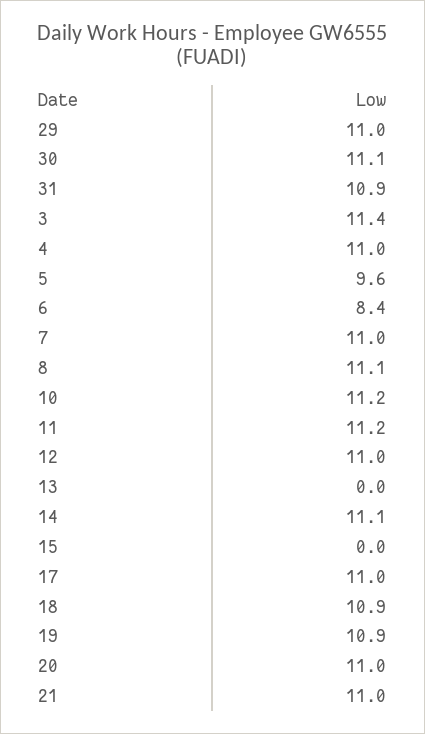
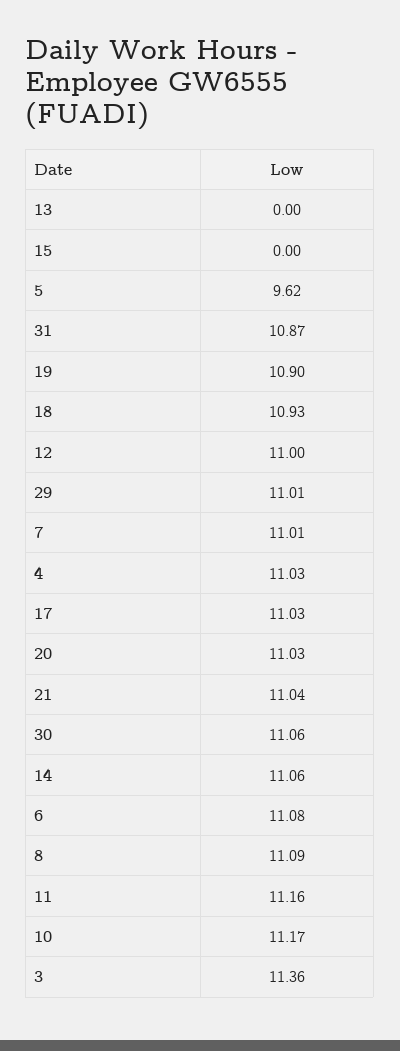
  {
    "29": 11.01,
    "30": 11.06,
    "31": 10.87,
    "3": 11.36,
    "4": 11.03,
    "5": 9.62,
-   "6": 8.4,
+   "6": 11.08,
    "7": 11.01,
    "8": 11.09,
    "10": 11.17,
    "11": 11.16,
    "12": 11,
    "13": 0,
    "14": 11.06,
    "15": 0,
    "17": 11.03,
    "18": 10.93,
    "19": 10.9,
    "20": 11.03,
    "21": 11.04
  }

